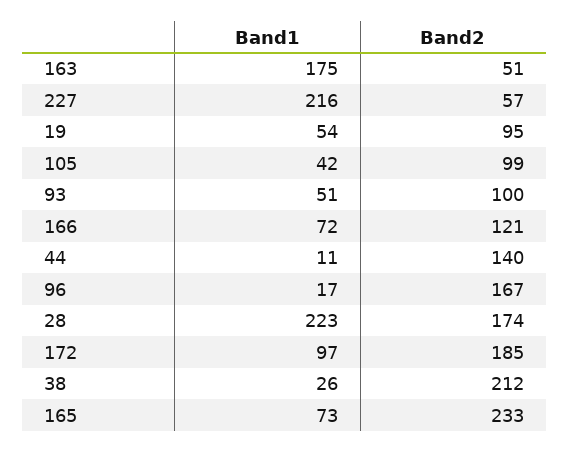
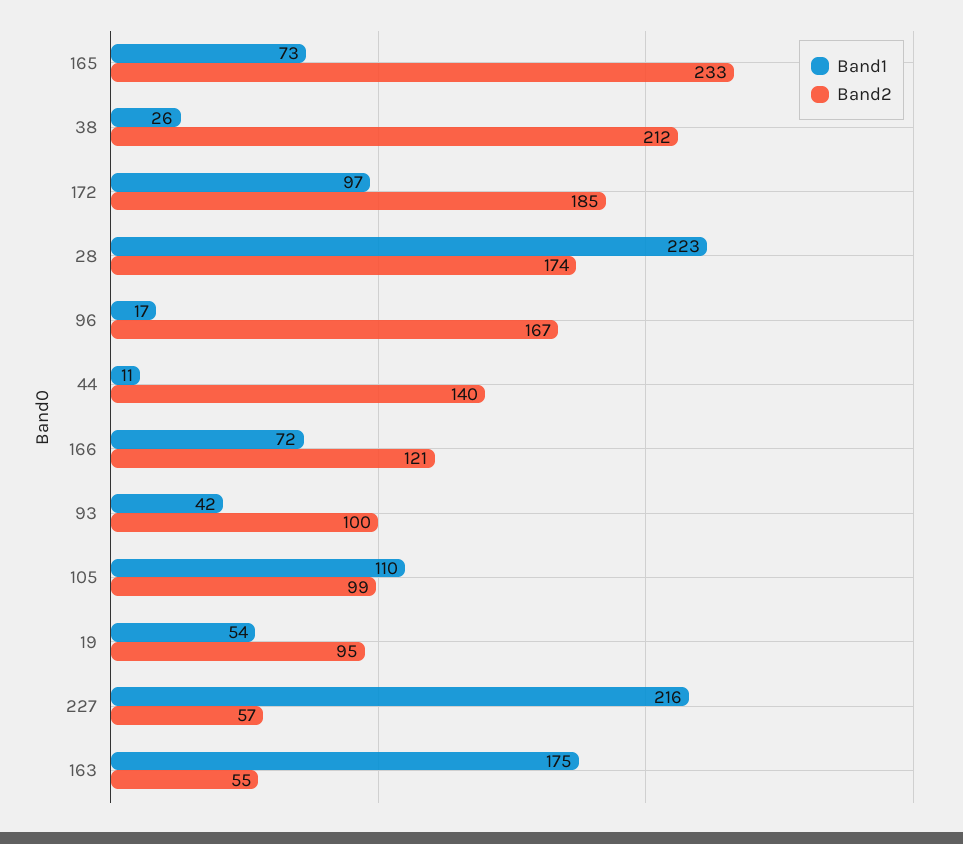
  {
    "Band1": {
      "163": 175,
      "227": 216,
      "19": 54,
-     "105": 42,
+     "105": 110,
-     "93": 51,
+     "93": 42,
      "166": 72,
      "44": 11,
      "96": 17,
      "28": 223,
      "172": 97,
      "38": 26,
      "165": 73
    },
    "Band2": {
-     "163": 51,
+     "163": 55,
      "227": 57,
      "19": 95,
      "105": 99,
      "93": 100,
      "166": 121,
      "44": 140,
      "96": 167,
      "28": 174,
      "172": 185,
      "38": 212,
      "165": 233
    }
  }

